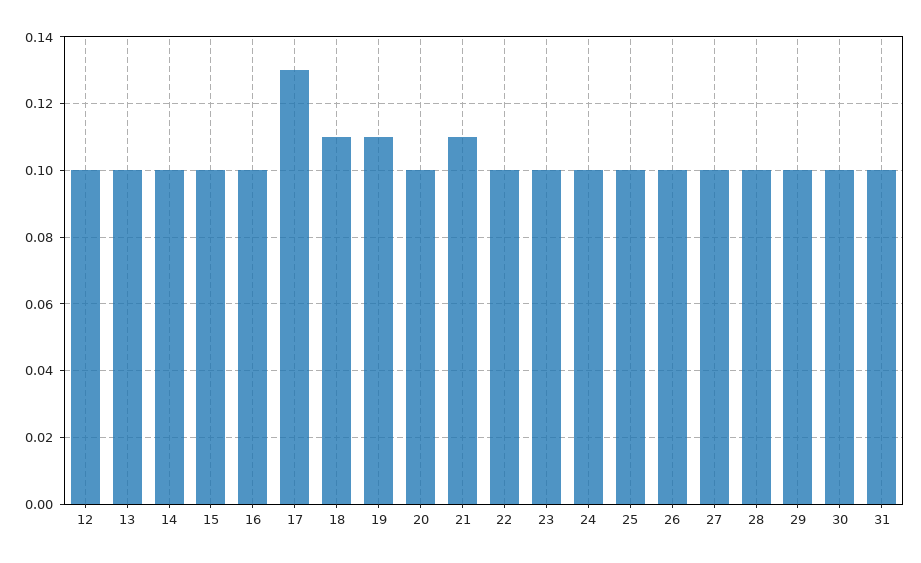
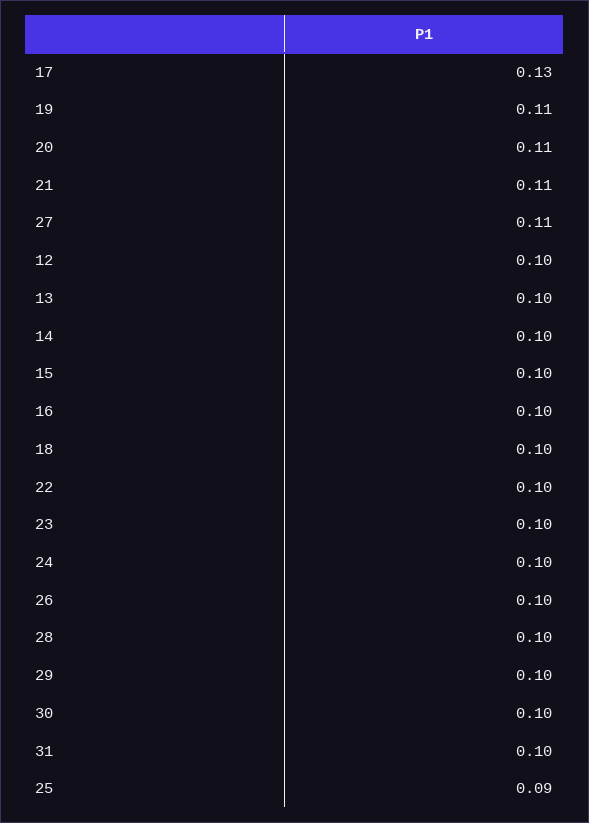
  {
    "12": 0.1,
    "13": 0.1,
    "14": 0.1,
    "15": 0.1,
    "16": 0.1,
    "17": 0.13,
-   "18": 0.11,
+   "18": 0.1,
    "19": 0.11,
-   "20": 0.1,
+   "20": 0.11,
    "21": 0.11,
    "22": 0.1,
    "23": 0.1,
    "24": 0.1,
-   "25": 0.1,
+   "25": 0.09,
    "26": 0.1,
-   "27": 0.1,
+   "27": 0.11,
    "28": 0.1,
    "29": 0.1,
    "30": 0.1,
    "31": 0.1
  }

